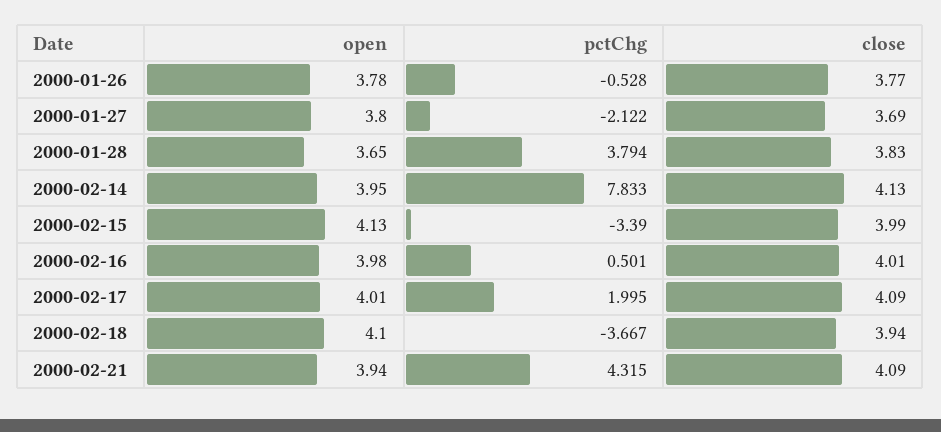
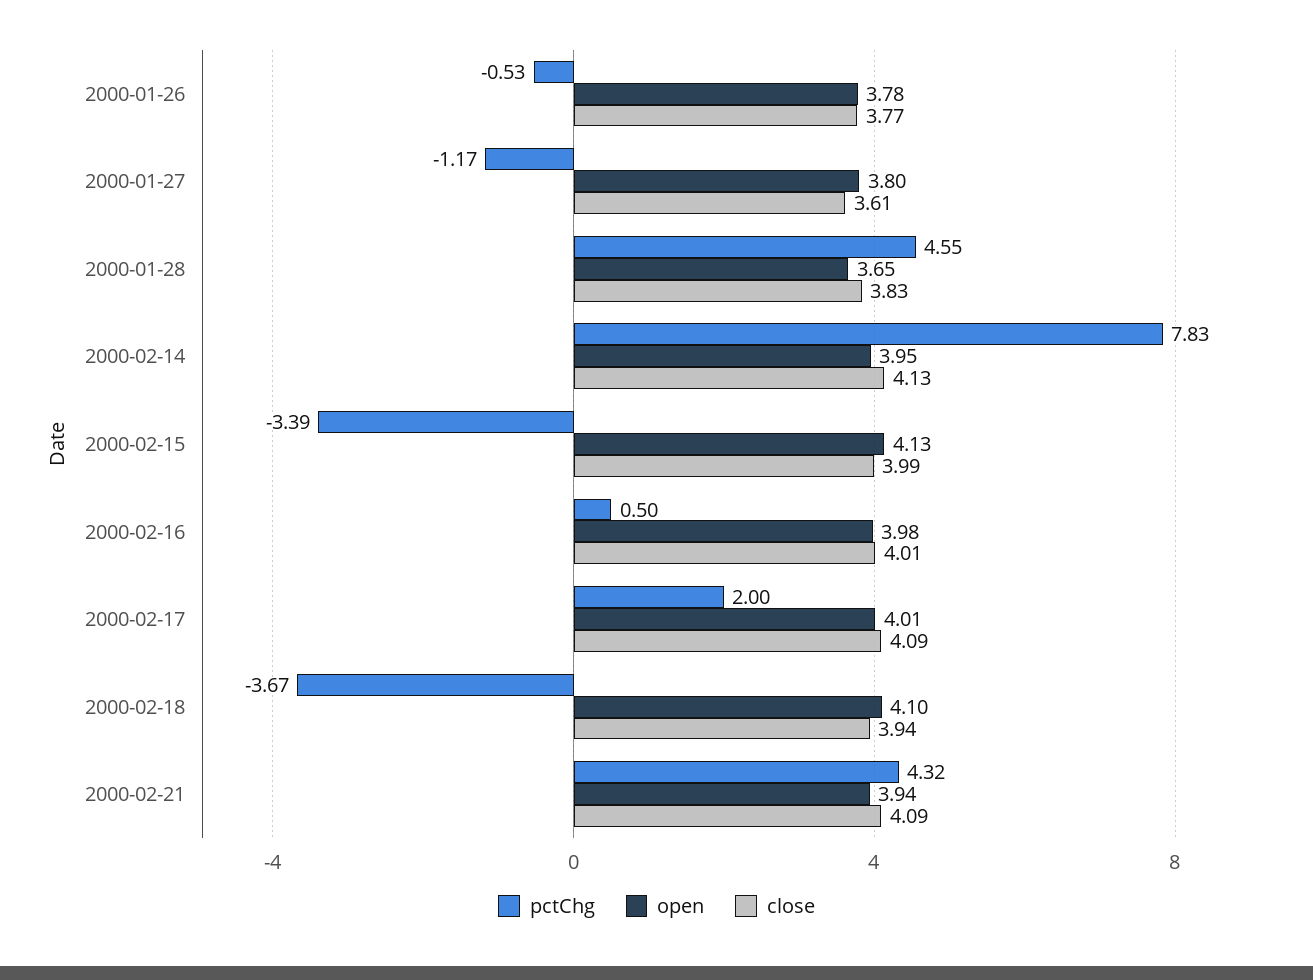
  {
    "open": {
      "2000-01-26": 3.78,
      "2000-01-27": 3.8,
      "2000-01-28": 3.65,
      "2000-02-14": 3.95,
      "2000-02-15": 4.13,
      "2000-02-16": 3.98,
      "2000-02-17": 4.01,
      "2000-02-18": 4.1,
      "2000-02-21": 3.94
    },
    "pctChg": {
      "2000-01-26": -0.528,
-     "2000-01-27": -2.122,
+     "2000-01-27": -1.17,
-     "2000-01-28": 3.794,
+     "2000-01-28": 4.55,
      "2000-02-14": 7.833,
      "2000-02-15": -3.39,
      "2000-02-16": 0.501,
      "2000-02-17": 1.995,
      "2000-02-18": -3.667,
      "2000-02-21": 4.315
    },
    "close": {
      "2000-01-26": 3.77,
-     "2000-01-27": 3.69,
+     "2000-01-27": 3.61,
      "2000-01-28": 3.83,
      "2000-02-14": 4.13,
      "2000-02-15": 3.99,
      "2000-02-16": 4.01,
      "2000-02-17": 4.09,
      "2000-02-18": 3.94,
      "2000-02-21": 4.09
    }
  }

